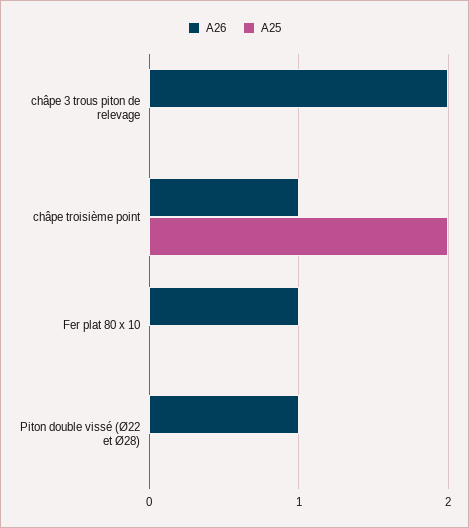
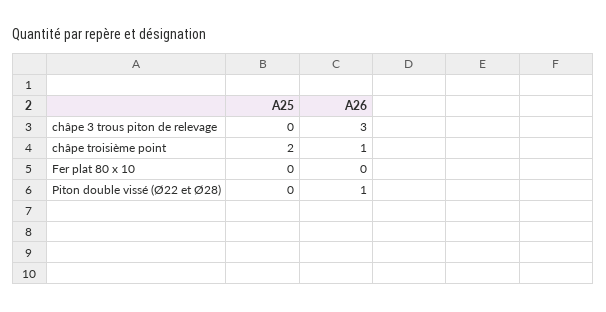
  {
    "A26": {
-     "châpe 3 trous piton de relevage": 2,
+     "châpe 3 trous piton de relevage": 3,
      "châpe troisième point": 1,
-     "Fer plat 80 x 10": 1,
+     "Fer plat 80 x 10": 0,
      "Piton double vissé (Ø22 et Ø28)": 1
    },
    "A25": {
      "châpe 3 trous piton de relevage": 0,
      "châpe troisième point": 2,
      "Fer plat 80 x 10": 0,
      "Piton double vissé (Ø22 et Ø28)": 0
    }
  }

